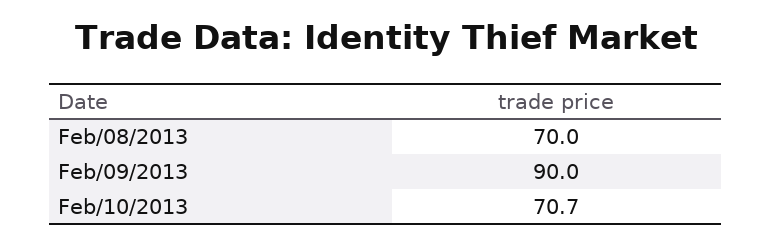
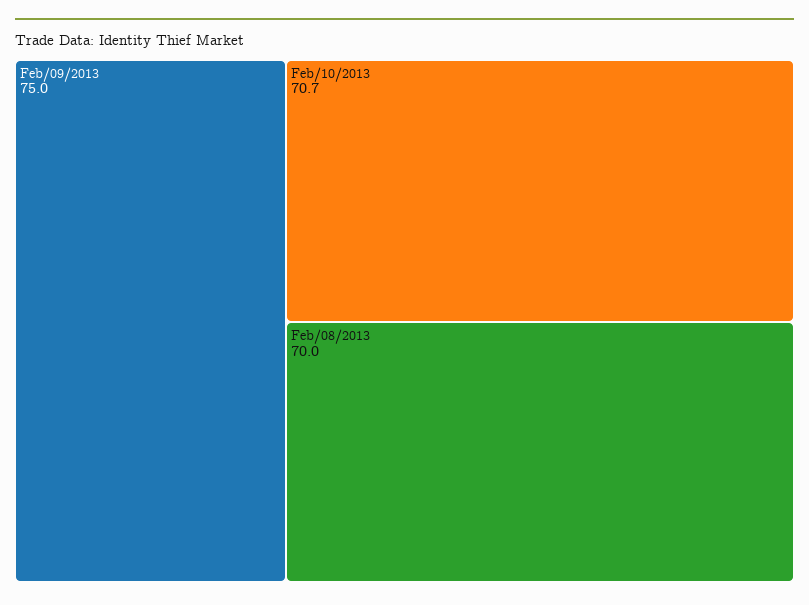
  {
    "Feb/08/2013": 70,
-   "Feb/09/2013": 90,
+   "Feb/09/2013": 75,
    "Feb/10/2013": 70.7
  }

